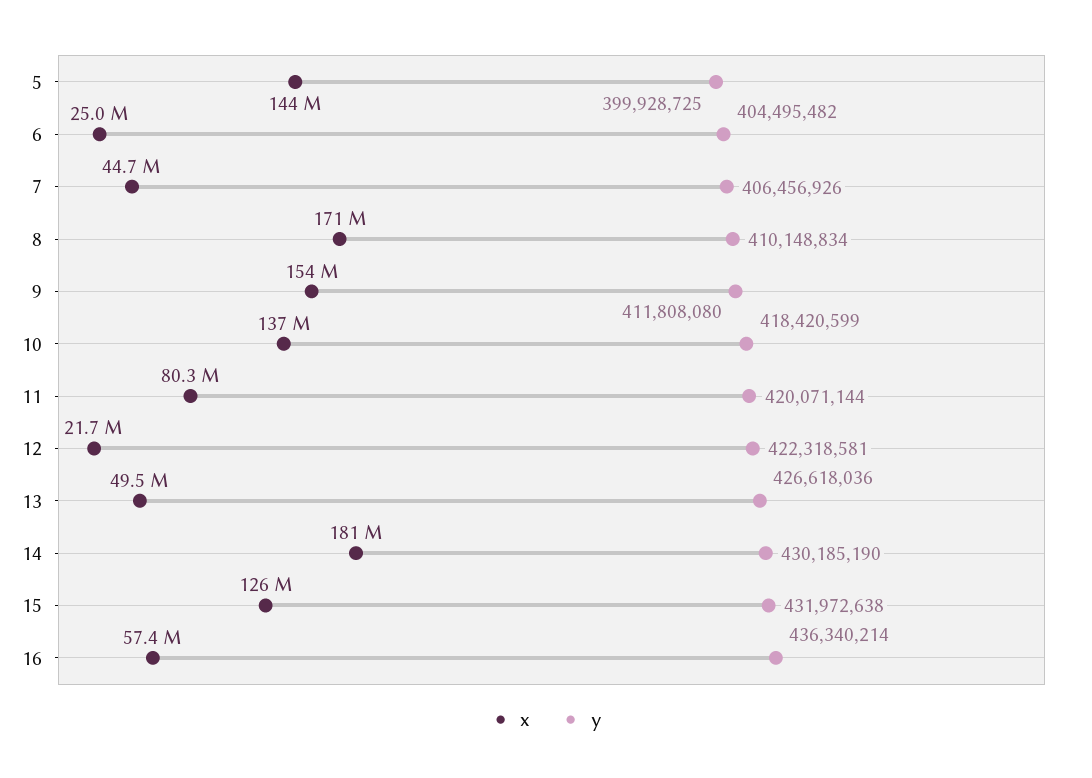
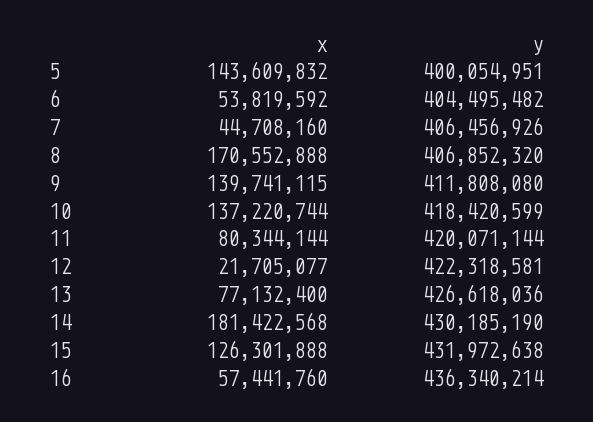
  {
    "x": {
      "5": 143609832,
-     "6": 25000000,
+     "6": 53819592,
      "7": 44708160,
      "8": 170552888,
-     "9": 154000000,
+     "9": 139741115,
      "10": 137220744,
      "11": 80344144,
      "12": 21705077,
-     "13": 49500000,
+     "13": 77132400,
      "14": 181422568,
      "15": 126301888,
      "16": 57441760
    },
    "y": {
-     "5": 399928725,
+     "5": 400054951,
      "6": 404495482,
      "7": 406456926,
-     "8": 410148834,
+     "8": 406852320,
      "9": 411808080,
      "10": 418420599,
      "11": 420071144,
      "12": 422318581,
      "13": 426618036,
      "14": 430185190,
      "15": 431972638,
      "16": 436340214
    }
  }

